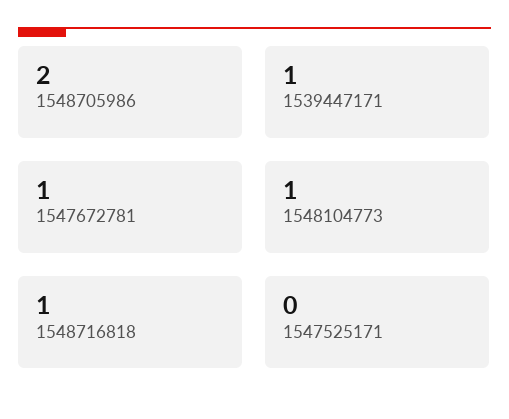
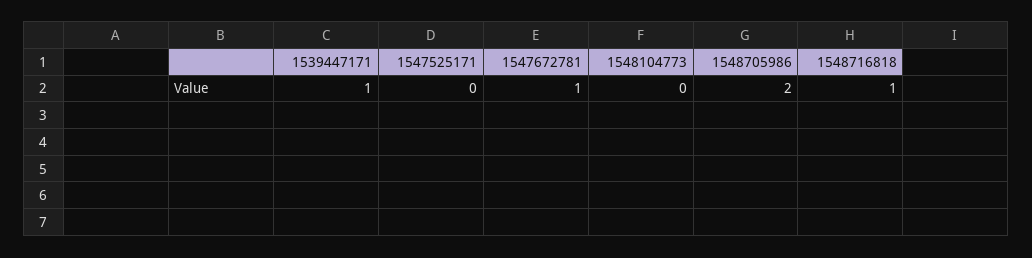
  {
    "1548705986": 2,
    "1539447171": 1,
    "1547672781": 1,
-   "1548104773": 1,
+   "1548104773": 0,
    "1548716818": 1,
    "1547525171": 0
  }

